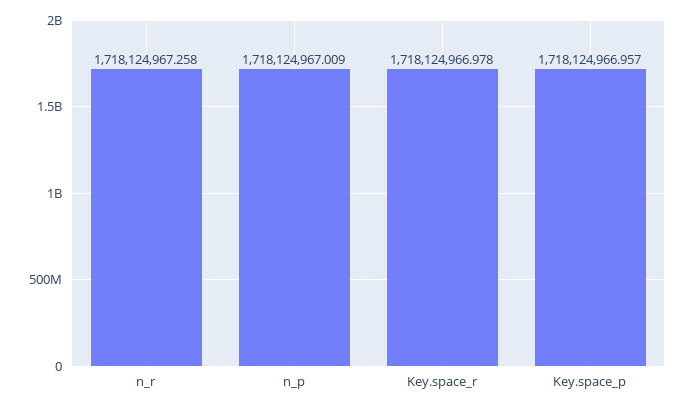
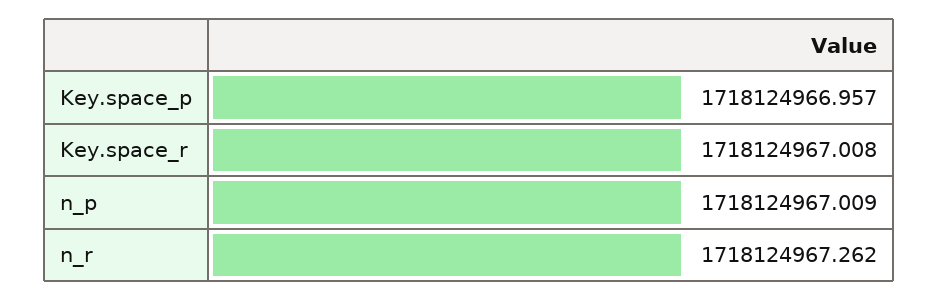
  {
-   "n_r": 1718124967.258,
+   "n_r": 1718124967.262,
    "n_p": 1718124967.009,
-   "Key.space_r": 1718124966.978,
+   "Key.space_r": 1718124967.008,
    "Key.space_p": 1718124966.957
  }

